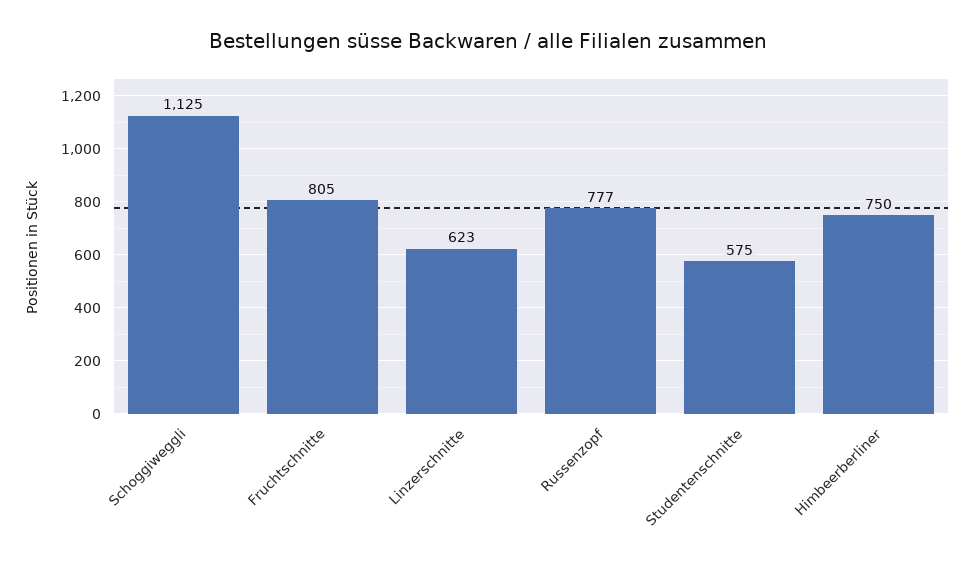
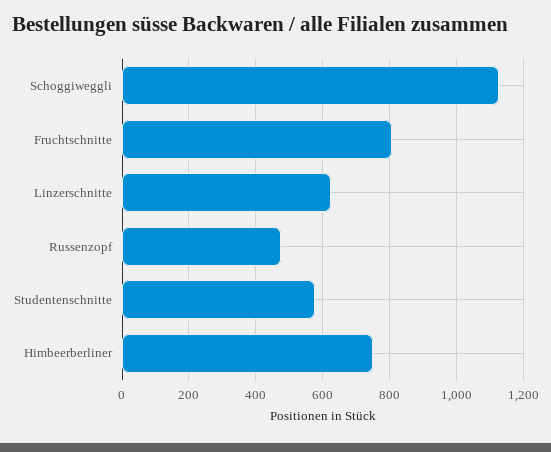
  {
    "Schoggiweggli": 1125,
    "Fruchtschnitte": 805,
    "Linzerschnitte": 623,
-   "Russenzopf": 777,
+   "Russenzopf": 480,
    "Studentenschnitte": 575,
    "Himbeerberliner": 750
  }

